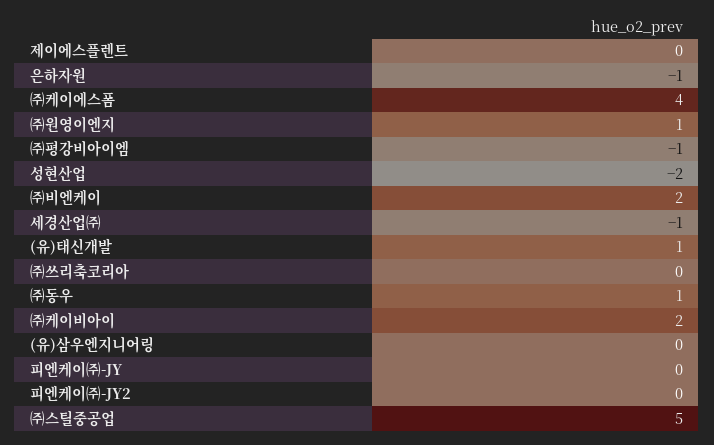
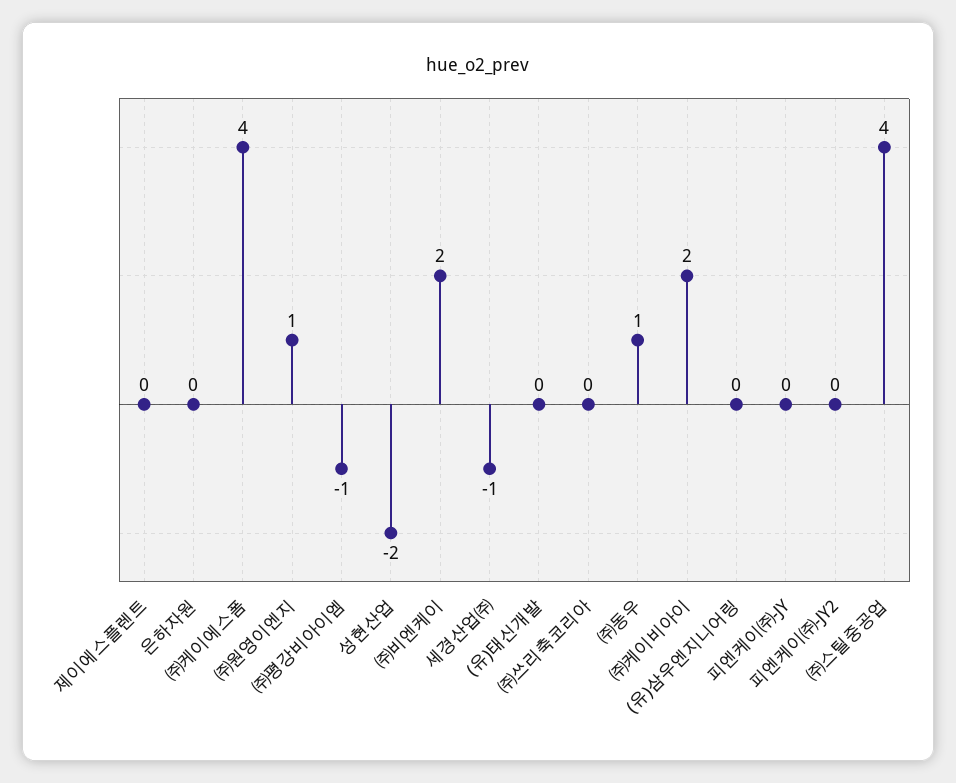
  {
    "제이에스플렌트": 0,
-   "은하자원": -1,
+   "은하자원": 0,
    "㈜케이에스폼": 4,
    "㈜원영이엔지": 1,
    "㈜평강비아이엠": -1,
    "성현산업": -2,
    "㈜비엔케이": 2,
    "세경산업㈜": -1,
-   "(유)태신개발": 1,
+   "(유)태신개발": 0,
    "㈜쓰리축코리아": 0,
    "㈜동우": 1,
    "㈜케이비아이": 2,
    "(유)삼우엔지니어링": 0,
    "피엔케이㈜-JY": 0,
    "피엔케이㈜-JY2": 0,
-   "㈜스틸중공업": 5
+   "㈜스틸중공업": 4
  }

